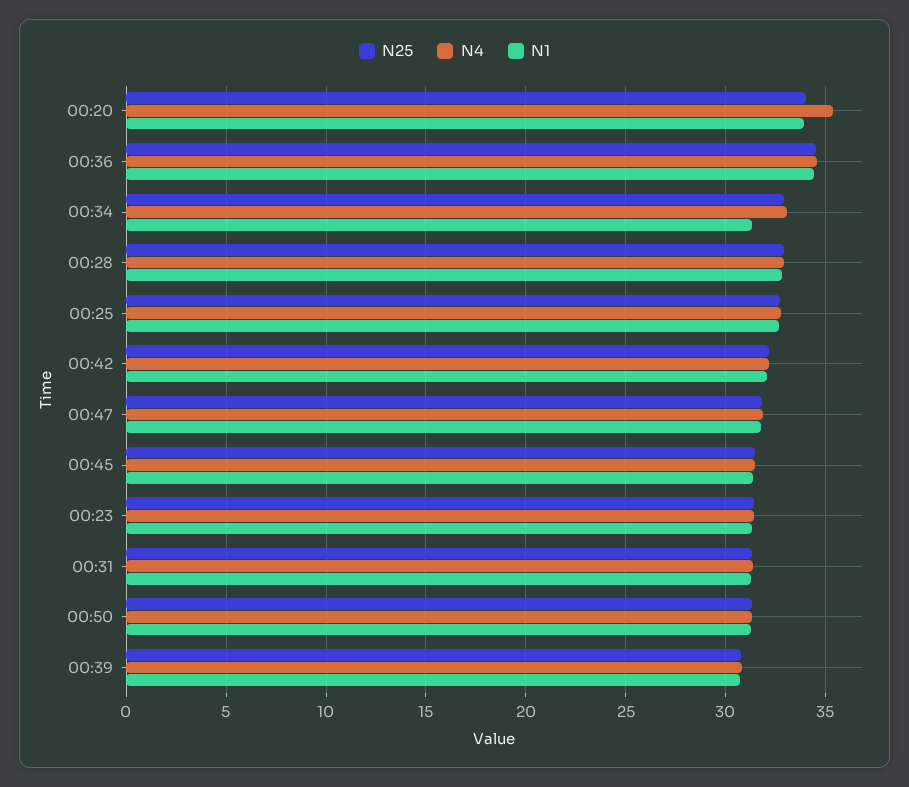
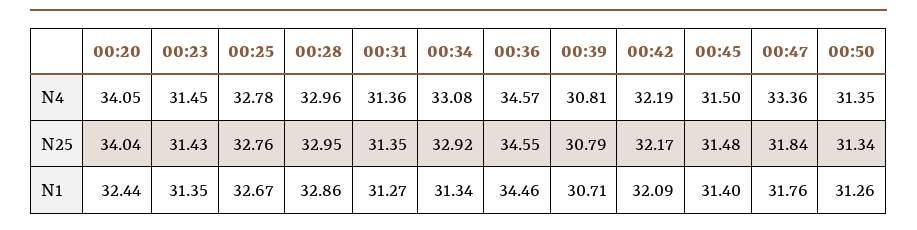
  {
    "N25": {
      "00:20": 34.04,
      "00:36": 34.55,
      "00:34": 32.92,
      "00:28": 32.95,
      "00:25": 32.76,
      "00:42": 32.17,
      "00:47": 31.84,
      "00:45": 31.48,
      "00:23": 31.43,
      "00:31": 31.35,
      "00:50": 31.34,
      "00:39": 30.79
    },
    "N4": {
-     "00:20": 35.5,
+     "00:20": 34.05,
      "00:36": 34.57,
      "00:34": 33.08,
      "00:28": 32.96,
      "00:25": 32.78,
      "00:42": 32.19,
-     "00:47": 32,
+     "00:47": 33.36,
      "00:45": 31.5,
      "00:23": 31.45,
      "00:31": 31.36,
      "00:50": 31.35,
      "00:39": 30.81
    },
    "N1": {
-     "00:20": 34,
+     "00:20": 32.44,
      "00:36": 34.46,
      "00:34": 31.34,
      "00:28": 32.86,
      "00:25": 32.67,
      "00:42": 32.09,
      "00:47": 31.76,
      "00:45": 31.4,
      "00:23": 31.35,
      "00:31": 31.27,
      "00:50": 31.26,
      "00:39": 30.71
    }
  }

